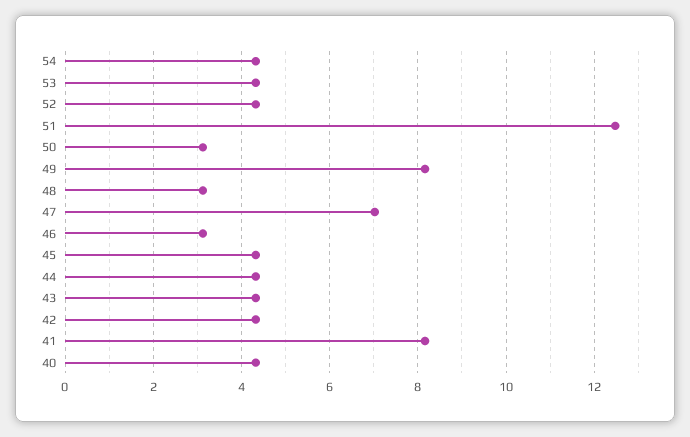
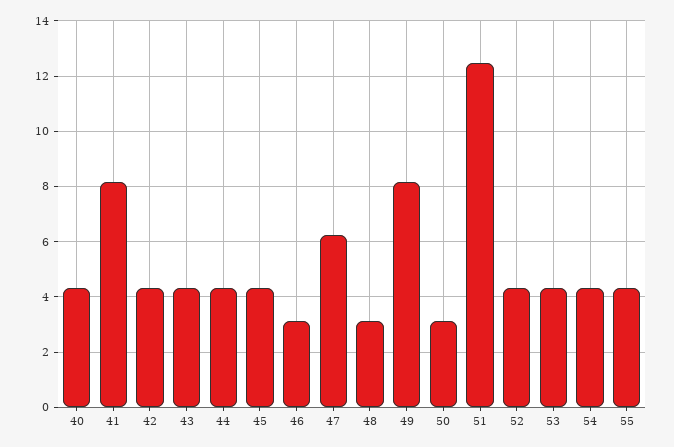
  {
    "54": 4.4,
    "53": 4.4,
    "52": 4.4,
    "51": 12.4,
    "50": 3.2,
    "49": 8.2,
    "48": 3.2,
-   "47": 7,
+   "47": 6.25,
    "46": 3.2,
    "45": 4.4,
    "44": 4.4,
    "43": 4.4,
    "42": 4.4,
    "41": 8.2,
-   "40": 4.4
+   "40": 4.4,
+   "55": 4.25
  }

